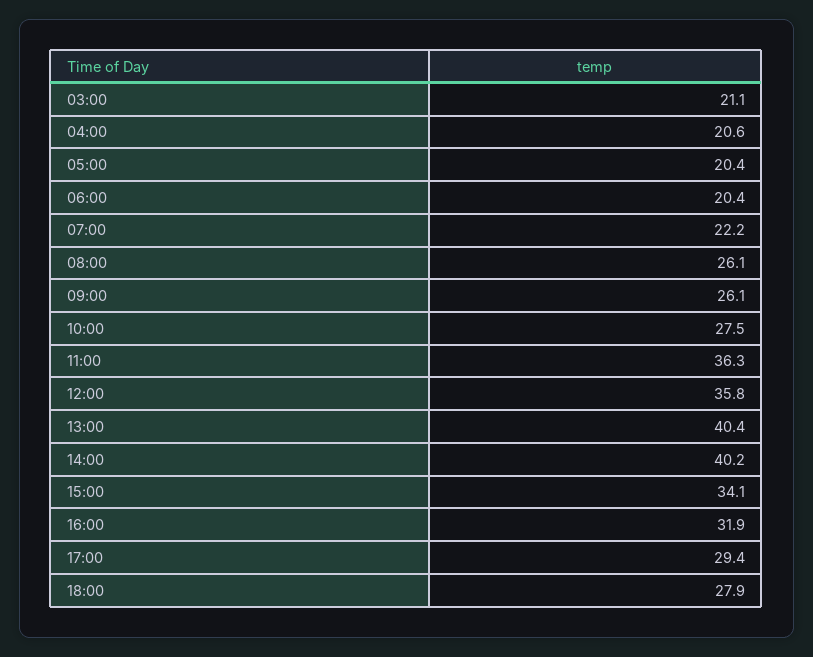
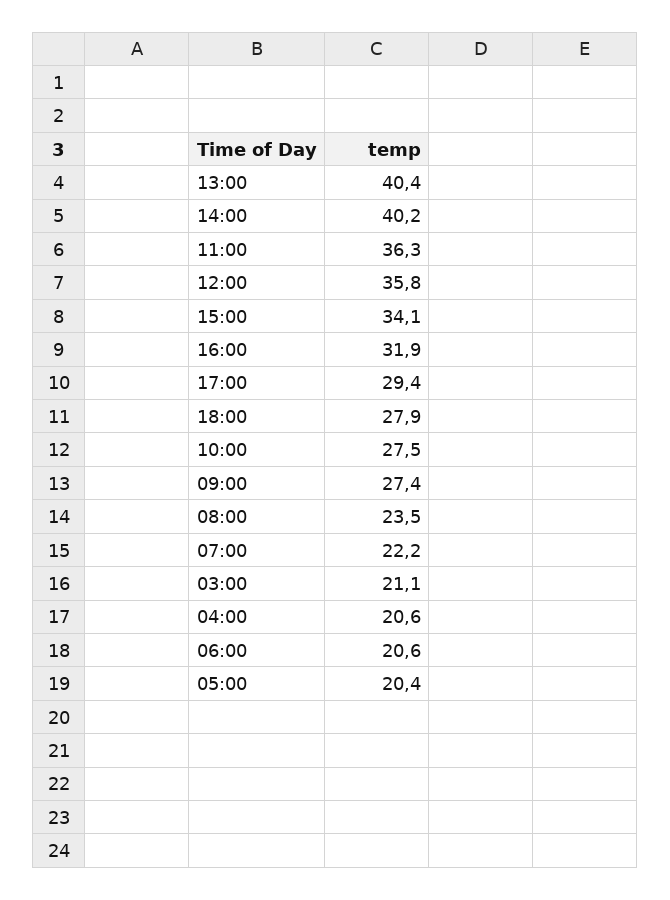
  {
    "03:00": 21.1,
    "04:00": 20.6,
    "05:00": 20.4,
-   "06:00": 20.4,
+   "06:00": 20.6,
    "07:00": 22.2,
-   "08:00": 26.1,
+   "08:00": 23.5,
-   "09:00": 26.1,
+   "09:00": 27.4,
    "10:00": 27.5,
    "11:00": 36.3,
    "12:00": 35.8,
    "13:00": 40.4,
    "14:00": 40.2,
    "15:00": 34.1,
    "16:00": 31.9,
    "17:00": 29.4,
    "18:00": 27.9
  }

